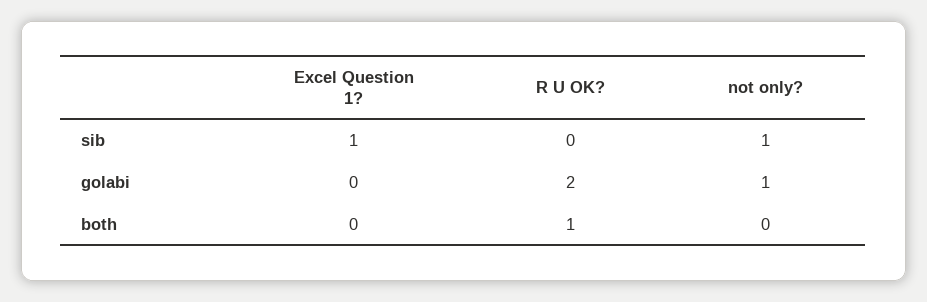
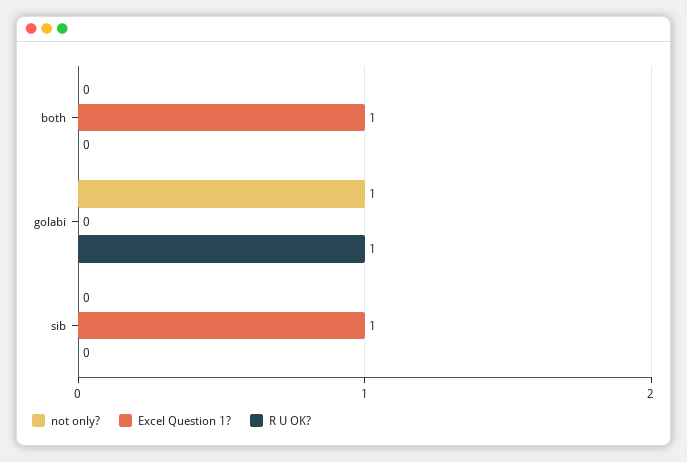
  {
    "Excel Question 1?": {
      "sib": 1,
      "golabi": 0,
-     "both": 0
+     "both": 1
    },
    "R U OK?": {
      "sib": 0,
-     "golabi": 2,
+     "golabi": 1,
-     "both": 1
+     "both": 0
    },
    "not only?": {
-     "sib": 1,
+     "sib": 0,
      "golabi": 1,
      "both": 0
    }
  }

